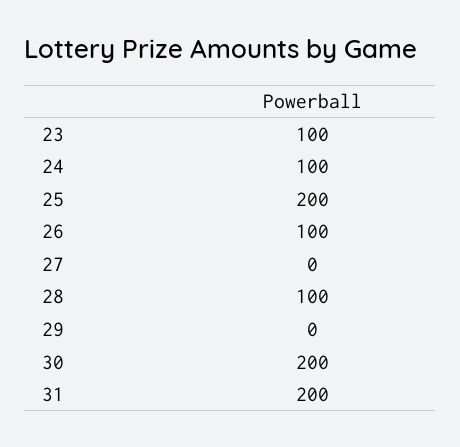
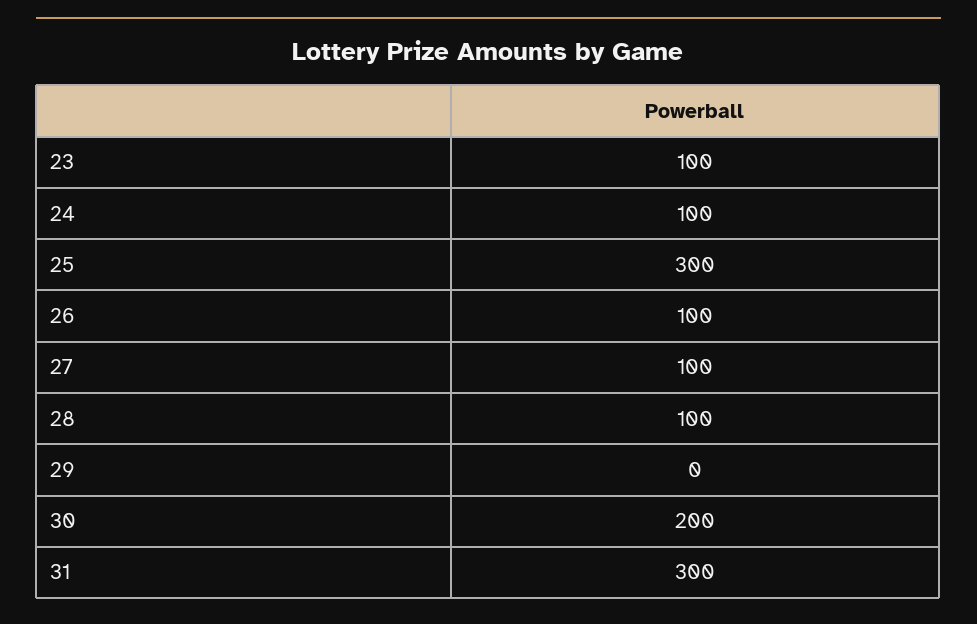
  {
    "23": 100,
    "24": 100,
-   "25": 200,
+   "25": 300,
    "26": 100,
-   "27": 0,
+   "27": 100,
    "28": 100,
    "29": 0,
    "30": 200,
-   "31": 200
+   "31": 300
  }

